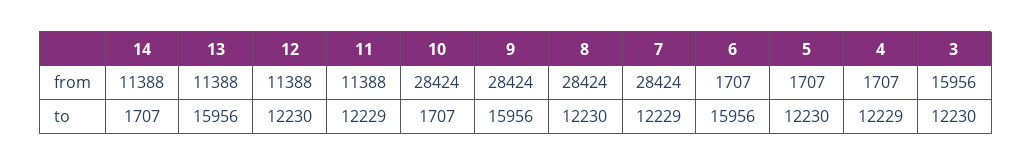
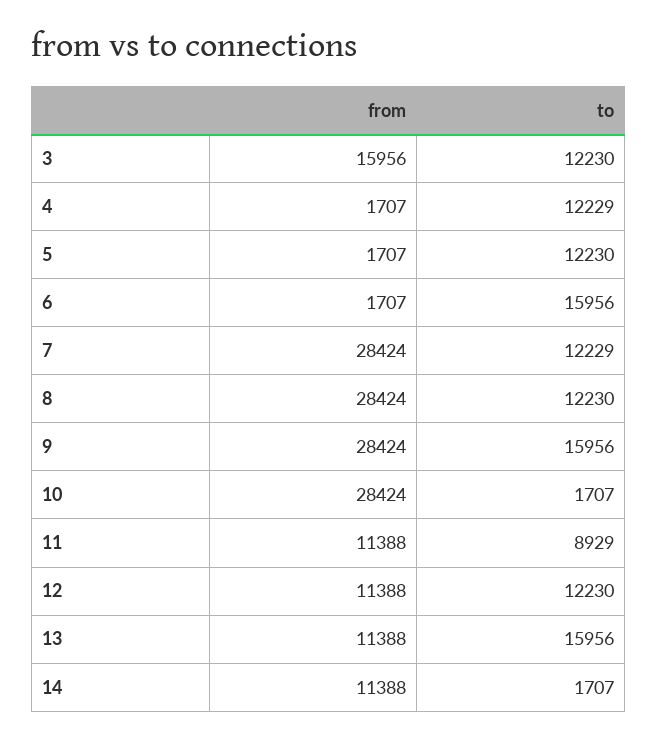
  {
    "14": {
      "from": 11388,
      "to": 1707
    },
    "13": {
      "from": 11388,
      "to": 15956
    },
    "12": {
      "from": 11388,
      "to": 12230
    },
    "11": {
      "from": 11388,
-     "to": 12229
+     "to": 8929
    },
    "10": {
      "from": 28424,
      "to": 1707
    },
    "9": {
      "from": 28424,
      "to": 15956
    },
    "8": {
      "from": 28424,
      "to": 12230
    },
    "7": {
      "from": 28424,
      "to": 12229
    },
    "6": {
      "from": 1707,
      "to": 15956
    },
    "5": {
      "from": 1707,
      "to": 12230
    },
    "4": {
      "from": 1707,
      "to": 12229
    },
    "3": {
      "from": 15956,
      "to": 12230
    }
  }

